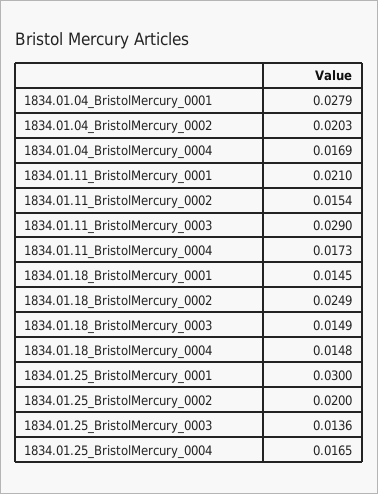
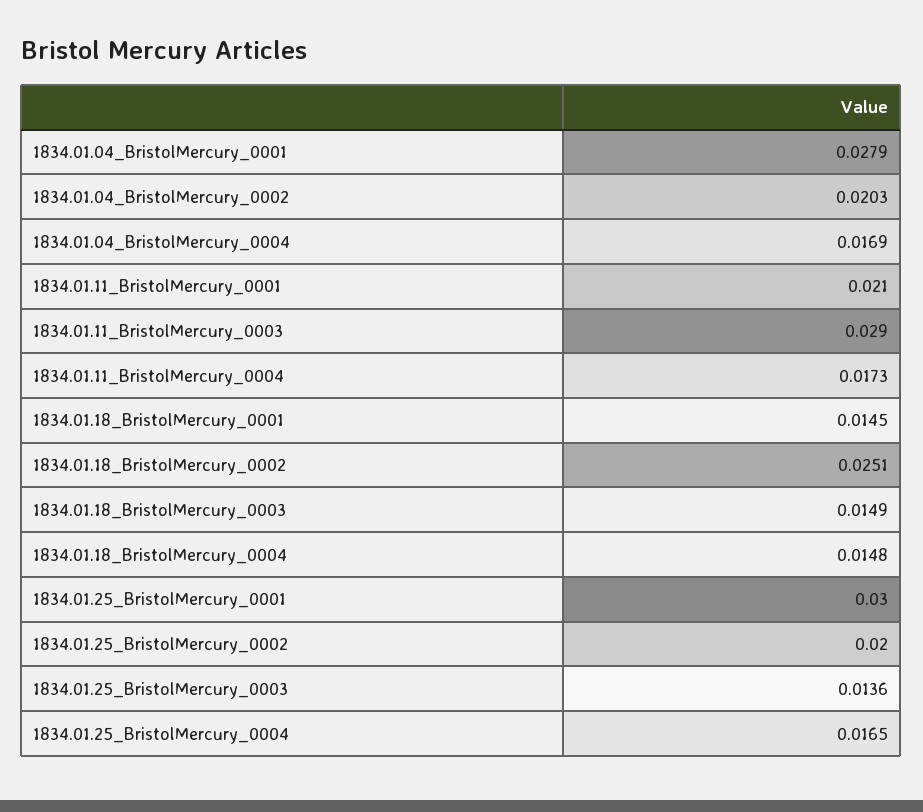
  {
    "1834.01.04_BristolMercury_0001": 0.0279,
    "1834.01.04_BristolMercury_0002": 0.0203,
    "1834.01.04_BristolMercury_0004": 0.0169,
    "1834.01.11_BristolMercury_0001": 0.021,
-   "1834.01.11_BristolMercury_0002": 0.0154,
    "1834.01.11_BristolMercury_0003": 0.029,
    "1834.01.11_BristolMercury_0004": 0.0173,
    "1834.01.18_BristolMercury_0001": 0.0145,
-   "1834.01.18_BristolMercury_0002": 0.0249,
+   "1834.01.18_BristolMercury_0002": 0.0251,
    "1834.01.18_BristolMercury_0003": 0.0149,
    "1834.01.18_BristolMercury_0004": 0.0148,
    "1834.01.25_BristolMercury_0001": 0.03,
    "1834.01.25_BristolMercury_0002": 0.02,
    "1834.01.25_BristolMercury_0003": 0.0136,
    "1834.01.25_BristolMercury_0004": 0.0165
  }

